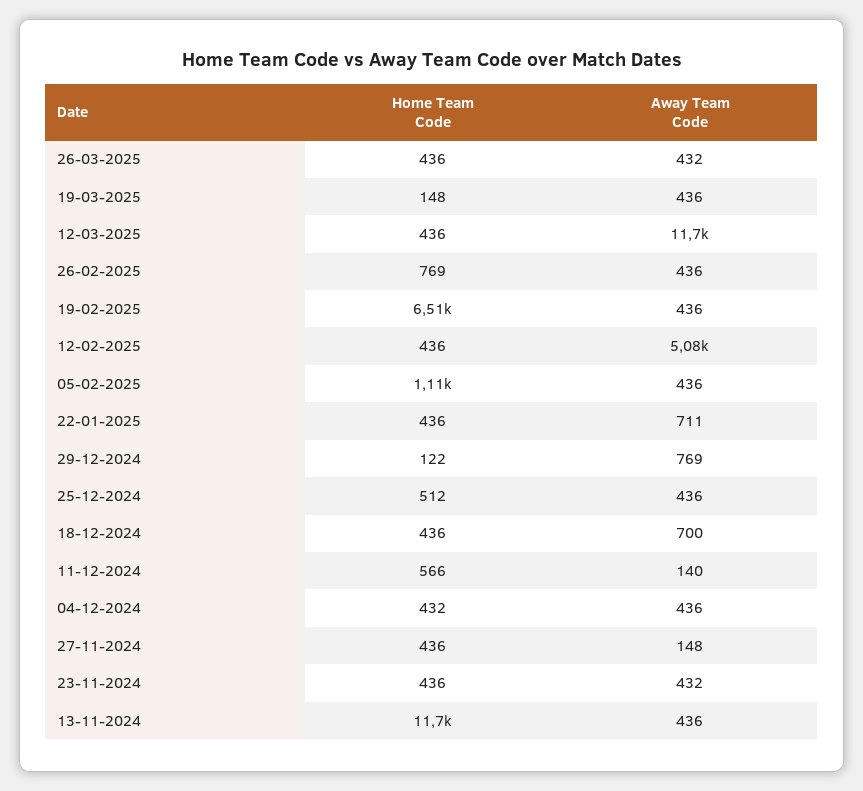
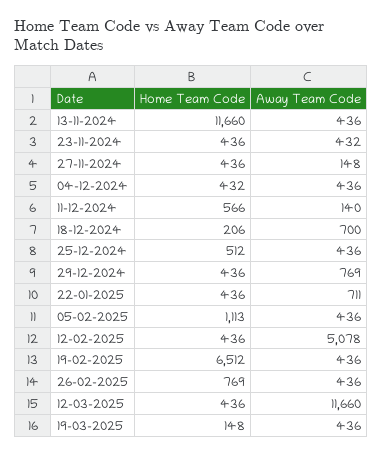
  {
    "Home Team Code": {
-     "26-03-2025": 436,
      "19-03-2025": 148,
      "12-03-2025": 436,
      "26-02-2025": 769,
      "19-02-2025": 6512,
      "12-02-2025": 436,
      "05-02-2025": 1113,
      "22-01-2025": 436,
-     "29-12-2024": 122,
+     "29-12-2024": 436,
      "25-12-2024": 512,
-     "18-12-2024": 436,
+     "18-12-2024": 206,
      "11-12-2024": 566,
      "04-12-2024": 432,
      "27-11-2024": 436,
      "23-11-2024": 436,
      "13-11-2024": 11660
    },
    "Away Team Code": {
-     "26-03-2025": 432,
      "19-03-2025": 436,
      "12-03-2025": 11660,
      "26-02-2025": 436,
      "19-02-2025": 436,
      "12-02-2025": 5078,
      "05-02-2025": 436,
      "22-01-2025": 711,
      "29-12-2024": 769,
      "25-12-2024": 436,
      "18-12-2024": 700,
      "11-12-2024": 140,
      "04-12-2024": 436,
      "27-11-2024": 148,
      "23-11-2024": 432,
      "13-11-2024": 436
    }
  }

